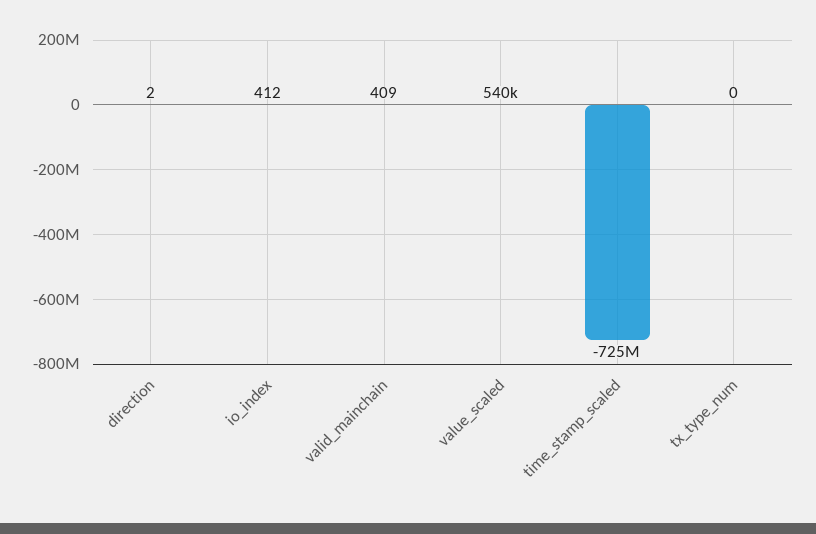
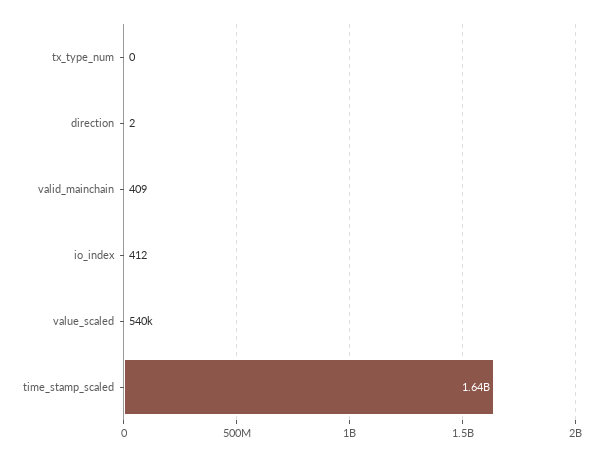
  {
    "direction": 2,
    "io_index": 412,
    "valid_mainchain": 409,
    "value_scaled": 540000,
-   "time_stamp_scaled": -725000000,
+   "time_stamp_scaled": 1640000000,
    "tx_type_num": 0
  }

